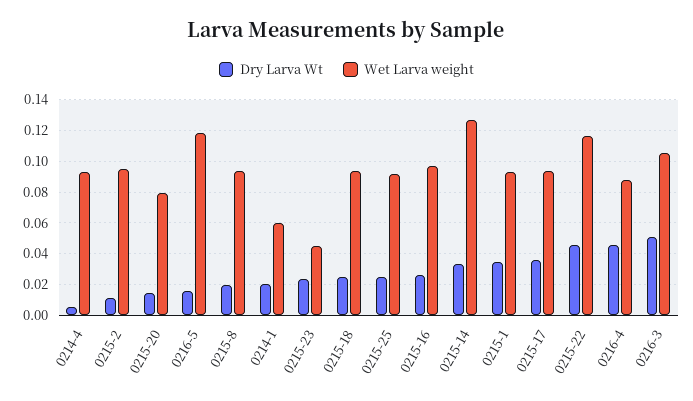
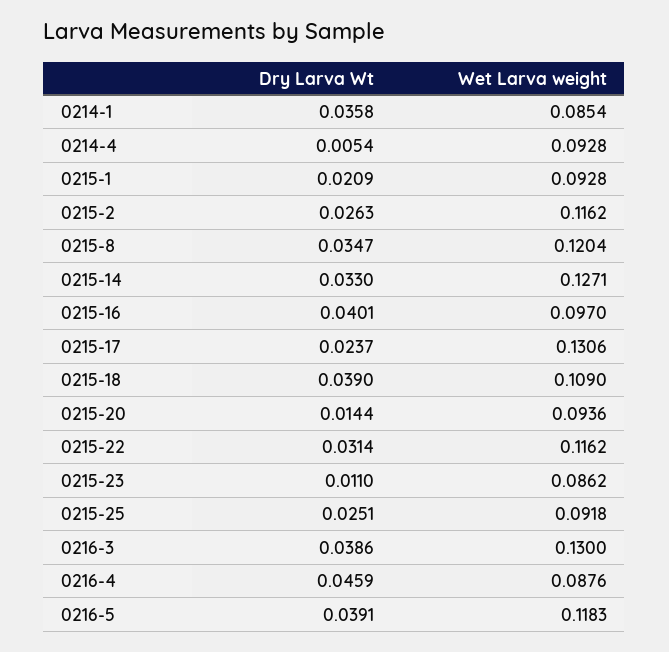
  {
    "Dry Larva Wt": {
      "0214-4": 0.0054,
-     "0215-2": 0.01,
+     "0215-2": 0.0263,
      "0215-20": 0.0144,
-     "0216-5": 0.015,
+     "0216-5": 0.0391,
-     "0215-8": 0.02,
+     "0215-8": 0.0347,
-     "0214-1": 0.02,
+     "0214-1": 0.0358,
-     "0215-23": 0.025,
+     "0215-23": 0.011,
-     "0215-18": 0.025,
+     "0215-18": 0.039,
      "0215-25": 0.0251,
-     "0215-16": 0.025,
+     "0215-16": 0.0401,
      "0215-14": 0.033,
-     "0215-1": 0.035,
+     "0215-1": 0.0209,
-     "0215-17": 0.035,
+     "0215-17": 0.0237,
-     "0215-22": 0.045,
+     "0215-22": 0.0314,
      "0216-4": 0.0459,
-     "0216-3": 0.05
+     "0216-3": 0.0386
    },
    "Wet Larva weight": {
      "0214-4": 0.0928,
-     "0215-2": 0.095,
+     "0215-2": 0.1162,
-     "0215-20": 0.08,
+     "0215-20": 0.0936,
      "0216-5": 0.1183,
-     "0215-8": 0.095,
+     "0215-8": 0.1204,
-     "0214-1": 0.06,
+     "0214-1": 0.0854,
-     "0215-23": 0.045,
+     "0215-23": 0.0862,
-     "0215-18": 0.095,
+     "0215-18": 0.109,
      "0215-25": 0.0918,
      "0215-16": 0.097,
      "0215-14": 0.1271,
      "0215-1": 0.0928,
-     "0215-17": 0.095,
+     "0215-17": 0.1306,
      "0215-22": 0.1162,
      "0216-4": 0.0876,
-     "0216-3": 0.105
+     "0216-3": 0.13
    }
  }

